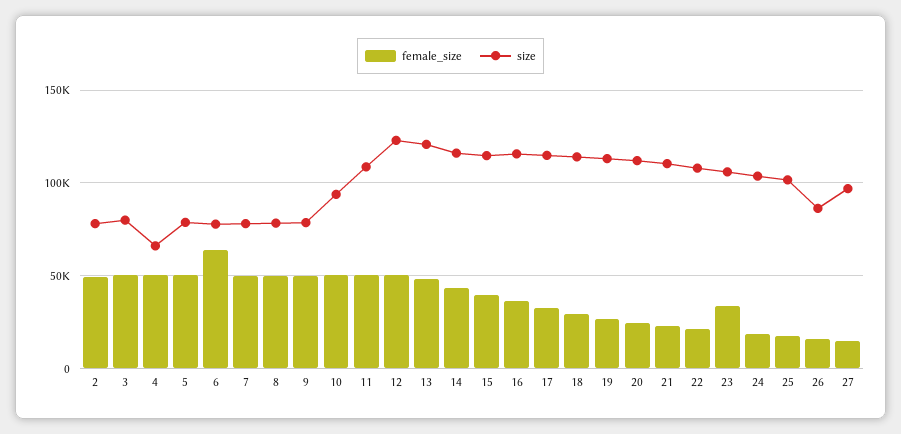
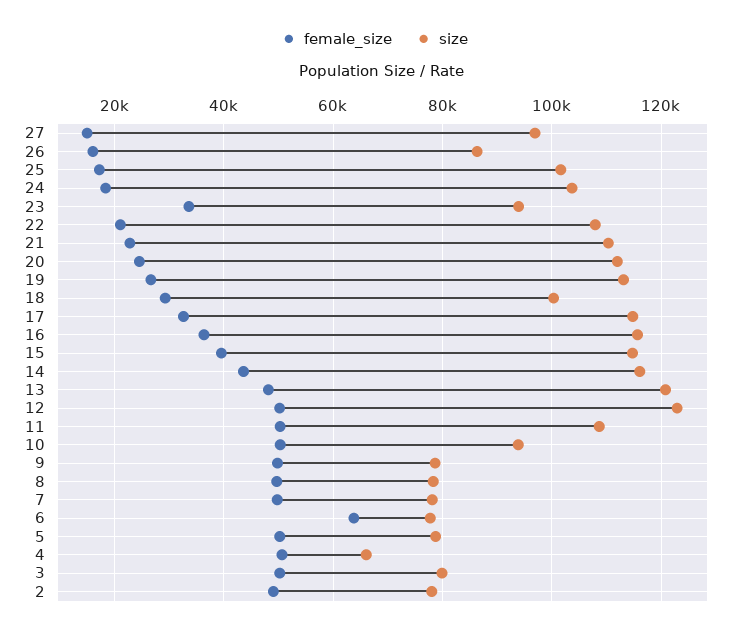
  {
    "female_size": {
      "2": 50000,
      "3": 50000,
      "4": 50000,
      "5": 50000,
      "6": 64000,
      "7": 50000,
      "8": 50000,
      "9": 50000,
      "10": 50000,
      "11": 50000,
      "12": 50000,
      "13": 48000,
      "14": 44000,
      "15": 40000,
      "16": 36000,
      "17": 32000,
      "18": 30000,
      "19": 26000,
      "20": 24000,
      "21": 22000,
      "22": 22000,
      "23": 34000,
      "24": 18000,
      "25": 18000,
      "26": 16000,
      "27": 14000
    },
    "size": {
      "2": 78000,
      "3": 80000,
      "4": 66000,
      "5": 78000,
      "6": 78000,
      "7": 78000,
      "8": 78000,
      "9": 78000,
      "10": 94000,
      "11": 108000,
      "12": 122000,
      "13": 120000,
      "14": 116000,
      "15": 114000,
      "16": 116000,
      "17": 114000,
-     "18": 115000,
+     "18": 100000,
      "19": 114000,
      "20": 112000,
      "21": 110000,
      "22": 108000,
-     "23": 105000,
+     "23": 94000,
      "24": 104000,
      "25": 102000,
      "26": 86000,
      "27": 96000
    }
  }

